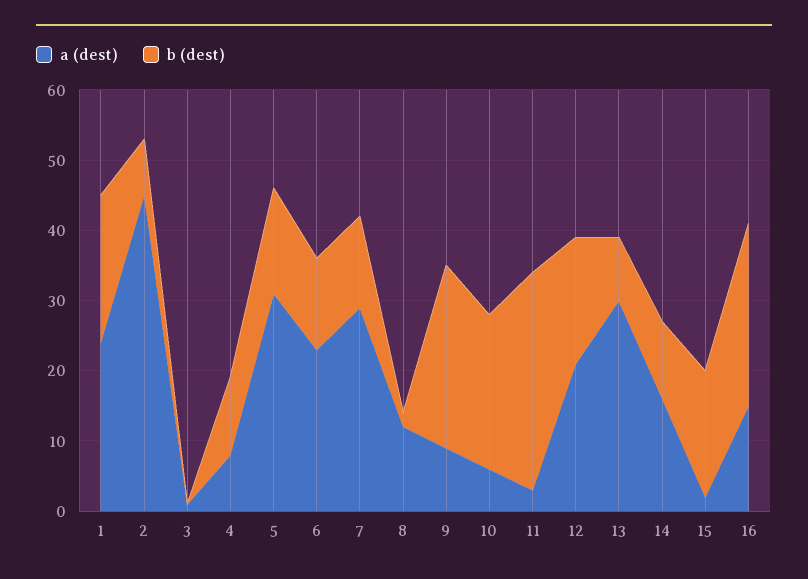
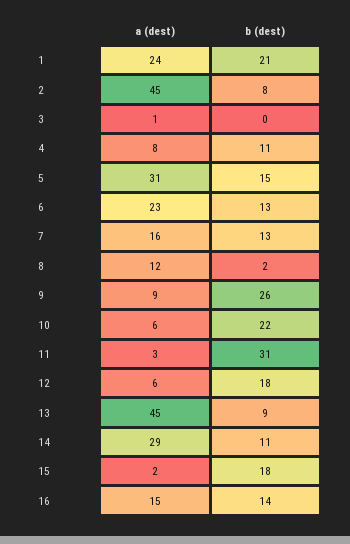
  {
    "a (dest)": {
      "1": 24,
      "2": 45,
      "3": 1,
      "4": 8,
      "5": 31,
      "6": 23,
-     "7": 30,
+     "7": 16,
      "8": 12,
      "9": 9,
      "10": 6,
      "11": 3,
-     "12": 20,
+     "12": 6,
-     "13": 30,
+     "13": 45,
-     "14": 15,
+     "14": 29,
      "15": 2,
      "16": 15
    },
    "b (dest)": {
      "1": 21,
      "2": 8,
      "3": 0,
      "4": 11,
      "5": 15,
      "6": 13,
      "7": 13,
      "8": 2,
      "9": 26,
      "10": 22,
      "11": 31,
      "12": 18,
      "13": 9,
      "14": 11,
      "15": 18,
-     "16": 25
+     "16": 14
    }
  }

